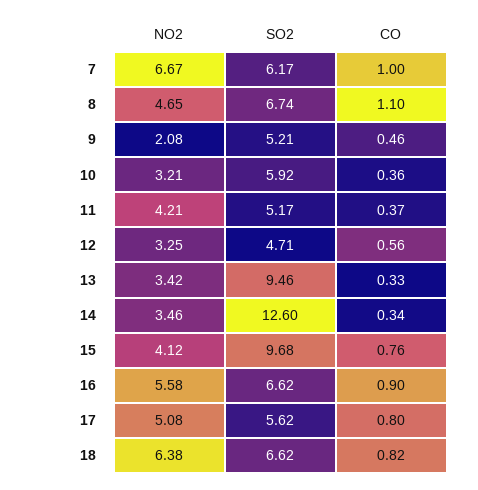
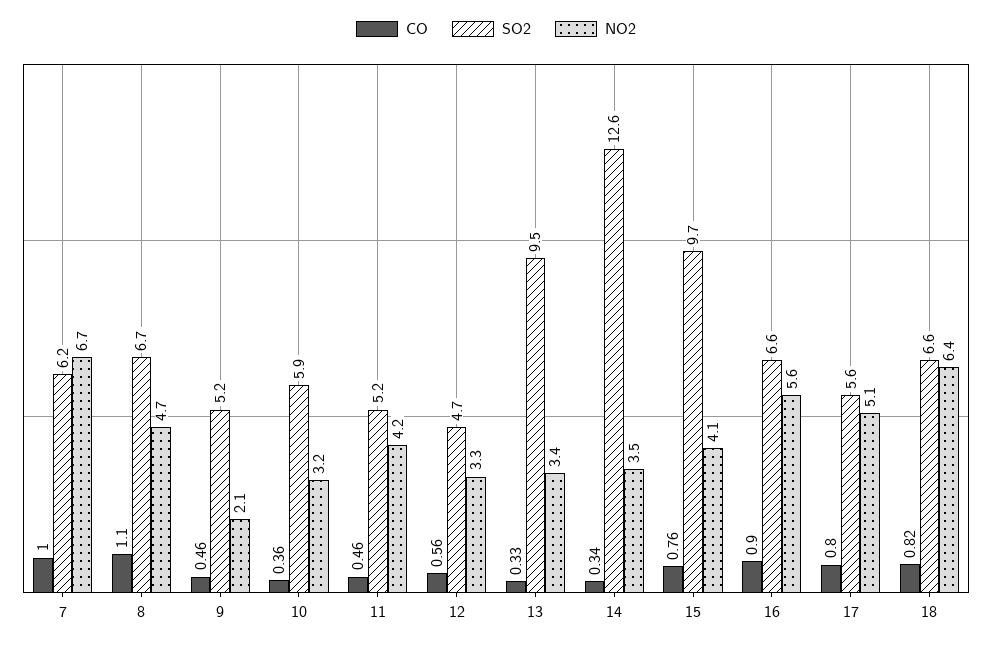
  {
    "NO2": {
      "7": 6.67,
      "8": 4.65,
      "9": 2.08,
      "10": 3.21,
      "11": 4.21,
      "12": 3.25,
      "13": 3.42,
      "14": 3.46,
      "15": 4.12,
      "16": 5.58,
      "17": 5.08,
      "18": 6.38
    },
    "SO2": {
      "7": 6.17,
      "8": 6.74,
      "9": 5.21,
      "10": 5.92,
      "11": 5.17,
      "12": 4.71,
      "13": 9.46,
      "14": 12.6,
      "15": 9.68,
      "16": 6.62,
      "17": 5.62,
      "18": 6.62
    },
    "CO": {
      "7": 1,
      "8": 1.1,
      "9": 0.46,
      "10": 0.36,
-     "11": 0.37,
+     "11": 0.46,
      "12": 0.56,
      "13": 0.33,
      "14": 0.34,
      "15": 0.76,
      "16": 0.9,
      "17": 0.8,
      "18": 0.82
    }
  }

